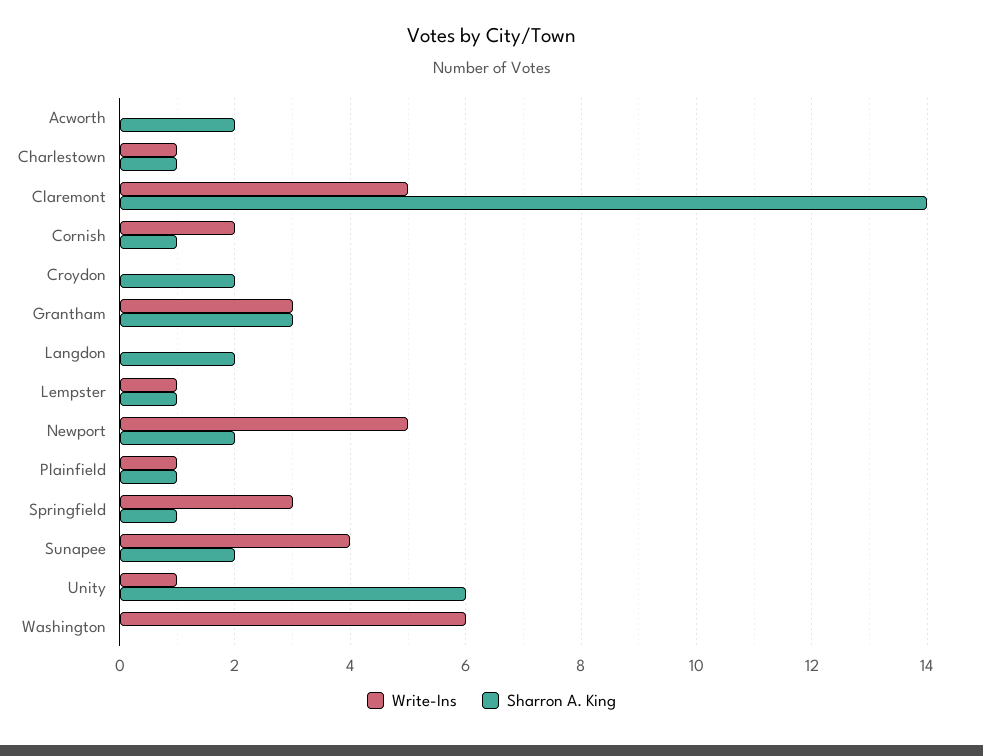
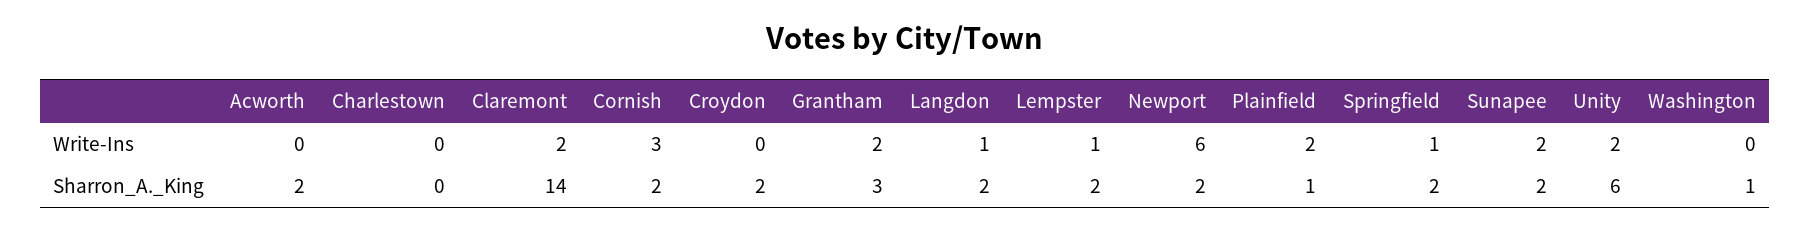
  {
    "Write-Ins": {
      "Acworth": 0,
-     "Charlestown": 1,
+     "Charlestown": 0,
-     "Claremont": 5,
+     "Claremont": 2,
-     "Cornish": 2,
+     "Cornish": 3,
      "Croydon": 0,
-     "Grantham": 3,
+     "Grantham": 2,
-     "Langdon": 0,
+     "Langdon": 1,
      "Lempster": 1,
-     "Newport": 5,
+     "Newport": 6,
-     "Plainfield": 1,
+     "Plainfield": 2,
-     "Springfield": 3,
+     "Springfield": 1,
-     "Sunapee": 4,
+     "Sunapee": 2,
-     "Unity": 1,
+     "Unity": 2,
-     "Washington": 6
+     "Washington": 0
    },
    "Sharron A. King": {
      "Acworth": 2,
-     "Charlestown": 1,
+     "Charlestown": 0,
      "Claremont": 14,
-     "Cornish": 1,
+     "Cornish": 2,
      "Croydon": 2,
      "Grantham": 3,
      "Langdon": 2,
-     "Lempster": 1,
+     "Lempster": 2,
      "Newport": 2,
      "Plainfield": 1,
-     "Springfield": 1,
+     "Springfield": 2,
      "Sunapee": 2,
      "Unity": 6,
-     "Washington": 0
+     "Washington": 1
    }
  }

